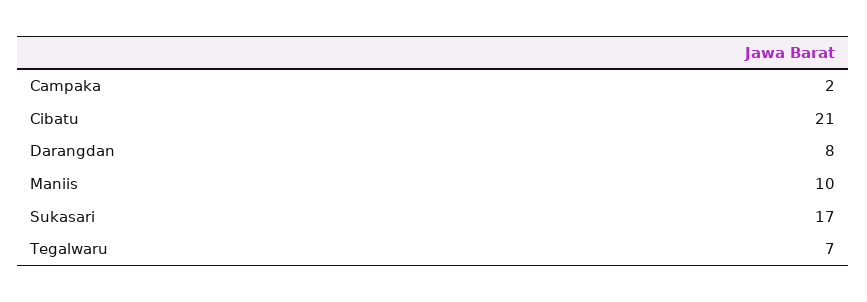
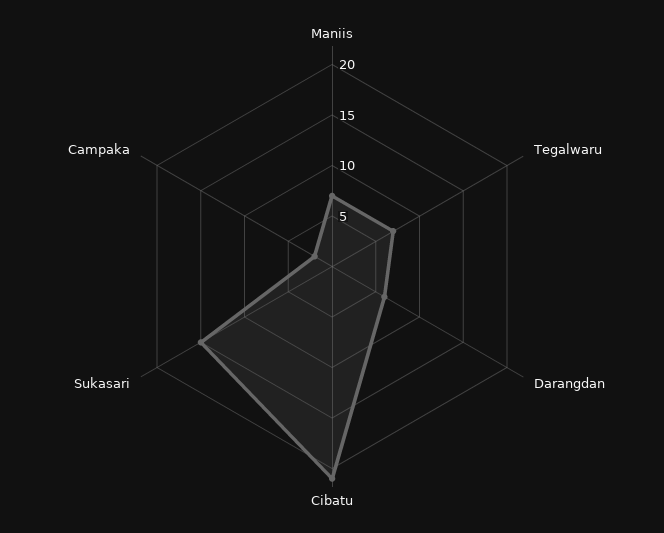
  {
    "Campaka": 2,
    "Cibatu": 21,
-   "Darangdan": 8,
+   "Darangdan": 6,
-   "Maniis": 10,
+   "Maniis": 7,
-   "Sukasari": 17,
+   "Sukasari": 15,
    "Tegalwaru": 7
  }

